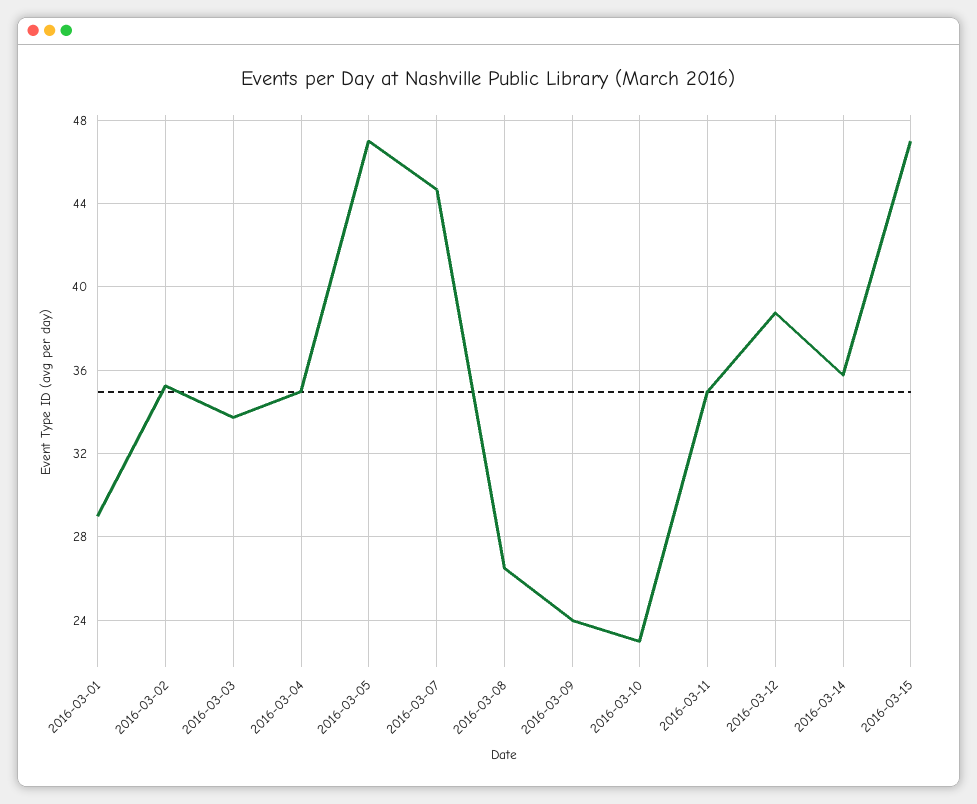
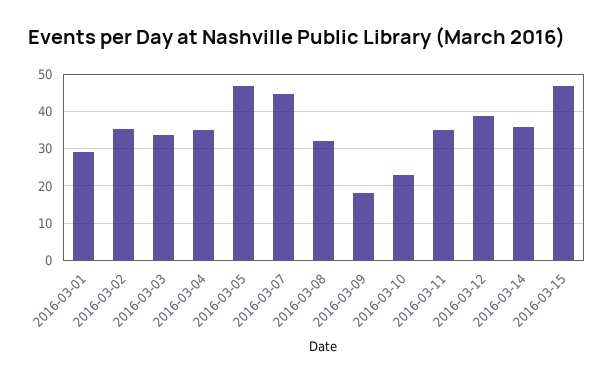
  {
    "2016-03-01": 29,
    "2016-03-02": 35.5,
    "2016-03-03": 34,
    "2016-03-04": 35,
    "2016-03-05": 47,
    "2016-03-07": 44.5,
-   "2016-03-08": 26.5,
+   "2016-03-08": 32,
-   "2016-03-09": 24,
+   "2016-03-09": 18,
    "2016-03-10": 23,
    "2016-03-11": 35,
    "2016-03-12": 39,
    "2016-03-14": 36,
    "2016-03-15": 47
  }

